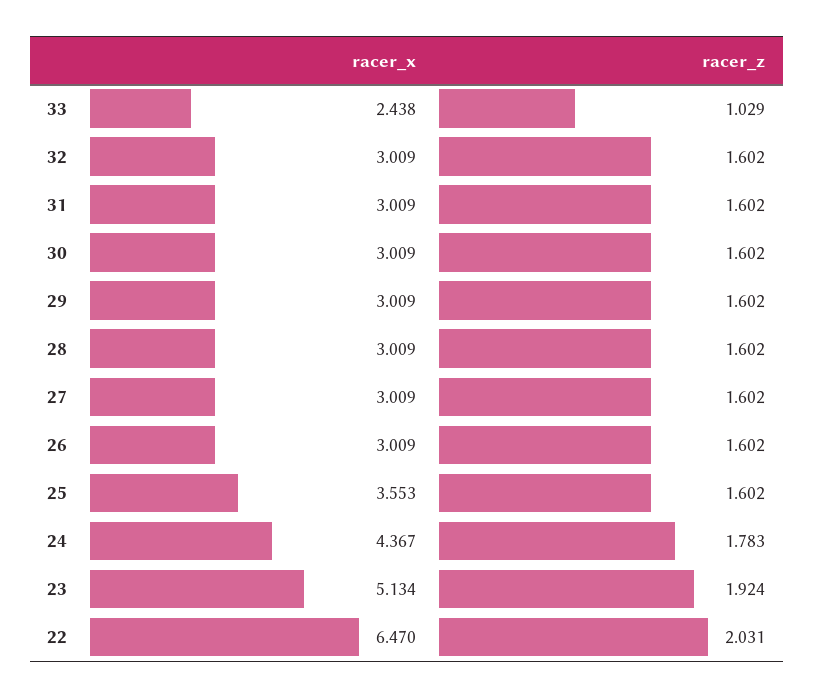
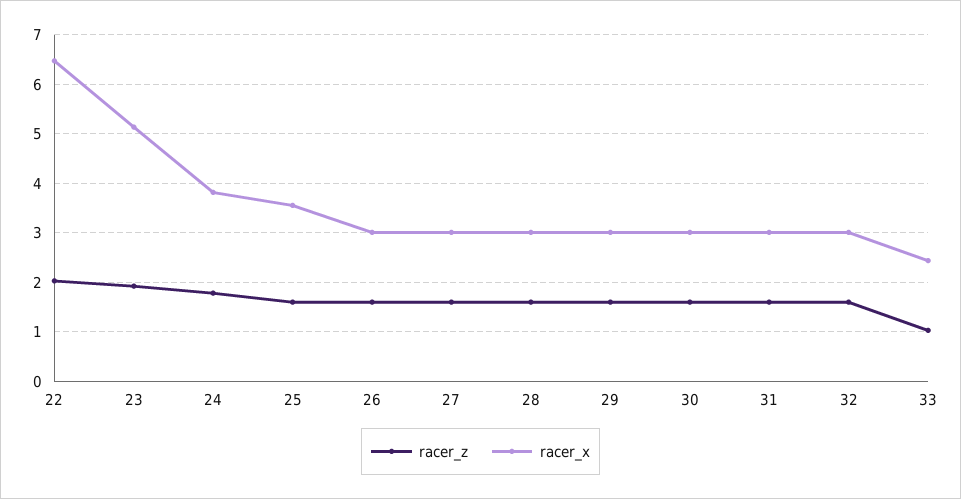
  {
    "racer_x": {
      "33": 2.438,
      "32": 3.009,
      "31": 3.009,
      "30": 3.009,
      "29": 3.009,
      "28": 3.009,
      "27": 3.009,
      "26": 3.009,
      "25": 3.553,
-     "24": 4.367,
+     "24": 3.8,
      "23": 5.134,
      "22": 6.47
    },
    "racer_z": {
      "33": 1.029,
      "32": 1.602,
      "31": 1.602,
      "30": 1.602,
      "29": 1.602,
      "28": 1.602,
      "27": 1.602,
      "26": 1.602,
      "25": 1.602,
      "24": 1.783,
      "23": 1.924,
      "22": 2.031
    }
  }

